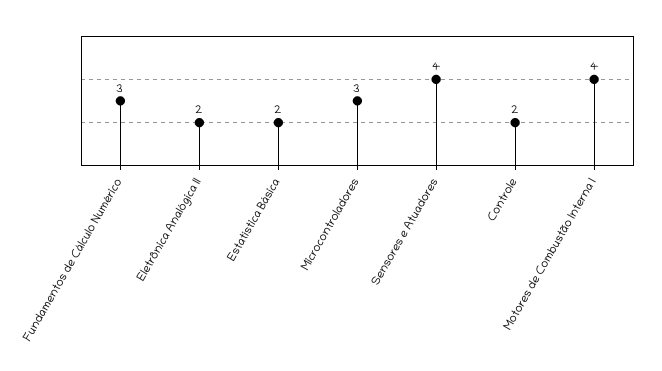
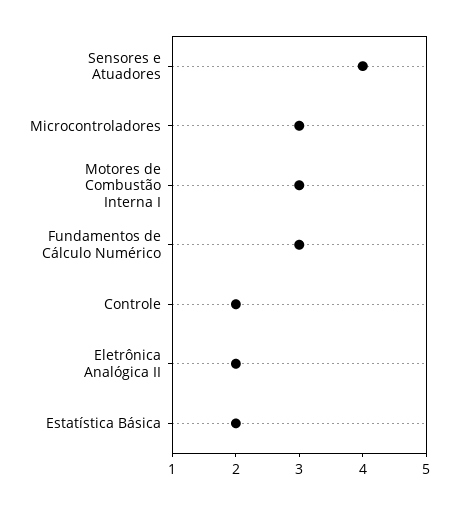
  {
    "Fundamentos de Cálculo Numérico": 3,
    "Eletrônica Analógica II": 2,
    "Estatística Básica": 2,
    "Microcontroladores": 3,
    "Sensores e Atuadores": 4,
    "Controle": 2,
-   "Motores de Combustão Interna I": 4
+   "Motores de Combustão Interna I": 3
  }

